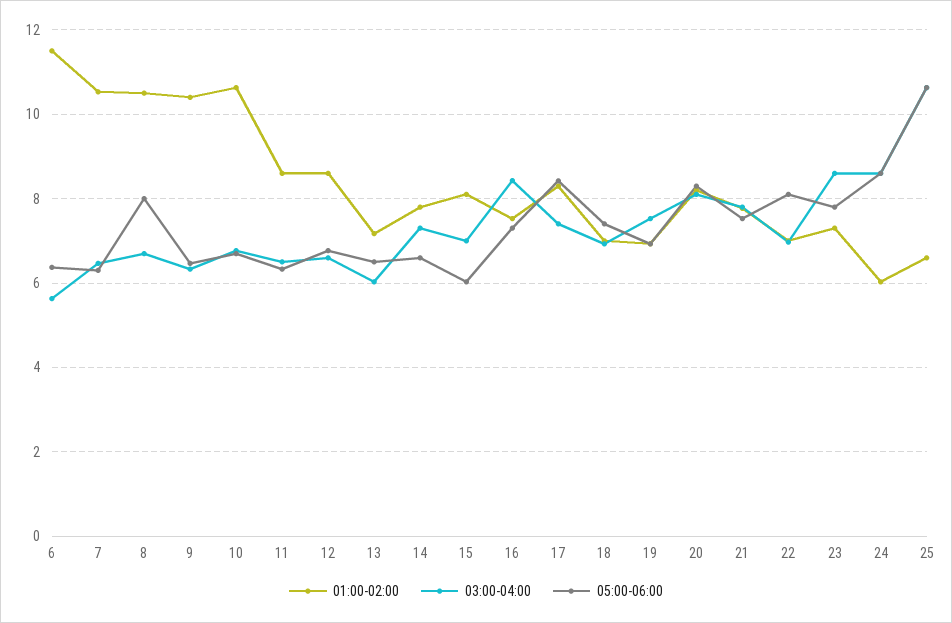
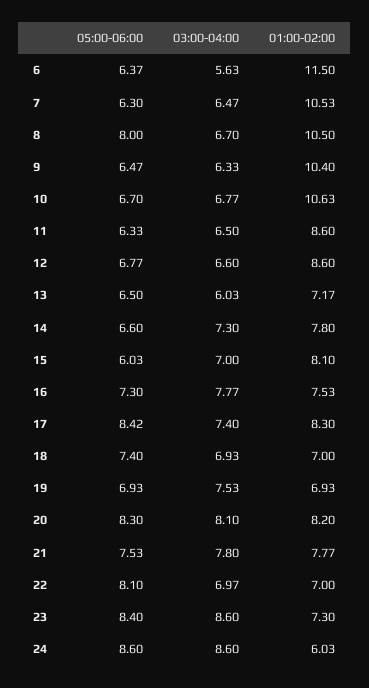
  {
    "01:00-02:00": {
      "6": 11.5,
      "7": 10.53,
      "8": 10.5,
      "9": 10.4,
      "10": 10.63,
      "11": 8.6,
      "12": 8.6,
      "13": 7.17,
      "14": 7.8,
      "15": 8.1,
      "16": 7.53,
      "17": 8.3,
      "18": 7,
      "19": 6.93,
      "20": 8.2,
      "21": 7.77,
      "22": 7,
      "23": 7.3,
-     "24": 6.03,
+     "24": 6.03
-     "25": 6.6
    },
    "03:00-04:00": {
      "6": 5.63,
      "7": 6.47,
      "8": 6.7,
      "9": 6.33,
      "10": 6.77,
      "11": 6.5,
      "12": 6.6,
      "13": 6.03,
      "14": 7.3,
      "15": 7,
-     "16": 8.4,
+     "16": 7.77,
      "17": 7.4,
      "18": 6.93,
      "19": 7.53,
      "20": 8.1,
      "21": 7.8,
      "22": 6.97,
      "23": 8.6,
-     "24": 8.6,
+     "24": 8.6
-     "25": 10.6
    },
    "05:00-06:00": {
      "6": 6.37,
      "7": 6.3,
      "8": 8,
      "9": 6.47,
      "10": 6.7,
      "11": 6.33,
      "12": 6.77,
      "13": 6.5,
      "14": 6.6,
      "15": 6.03,
      "16": 7.3,
      "17": 8.42,
      "18": 7.4,
      "19": 6.93,
      "20": 8.3,
      "21": 7.53,
      "22": 8.1,
-     "23": 7.8,
+     "23": 8.4,
-     "24": 8.6,
+     "24": 8.6
-     "25": 10.6
    }
  }

